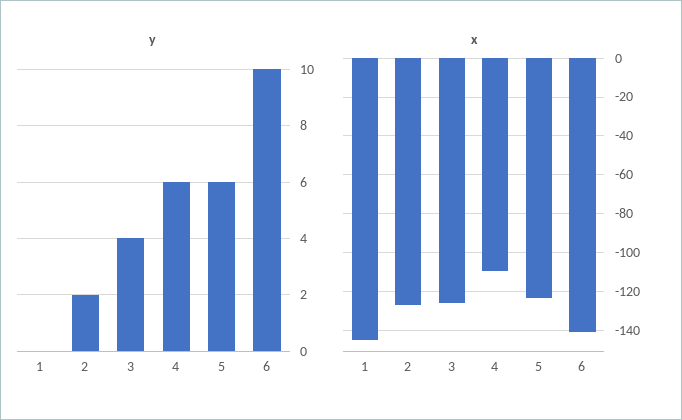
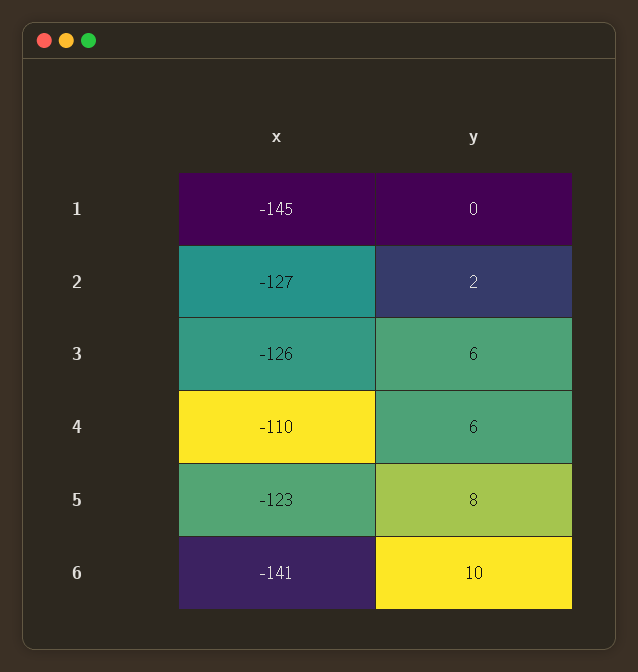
  {
    "y": {
      "1": 0,
      "2": 2,
-     "3": 4,
+     "3": 6,
      "4": 6,
-     "5": 6,
+     "5": 8,
      "6": 10
    },
    "x": {
      "1": -145,
      "2": -127,
      "3": -126,
      "4": -110,
      "5": -123,
      "6": -141
    }
  }

